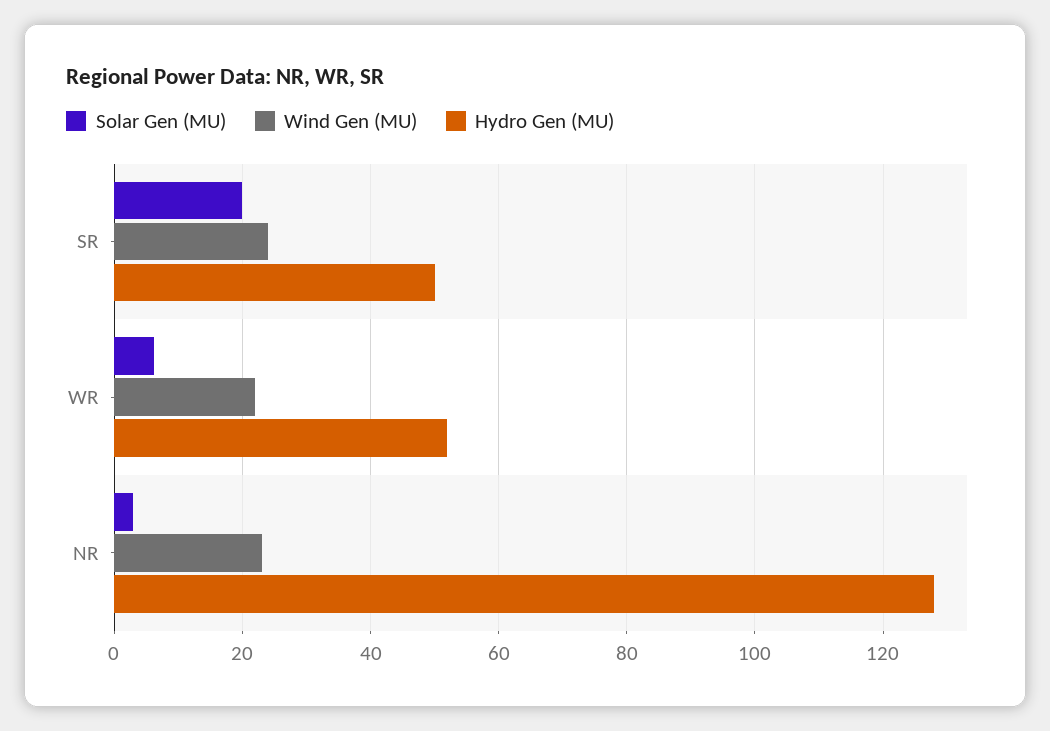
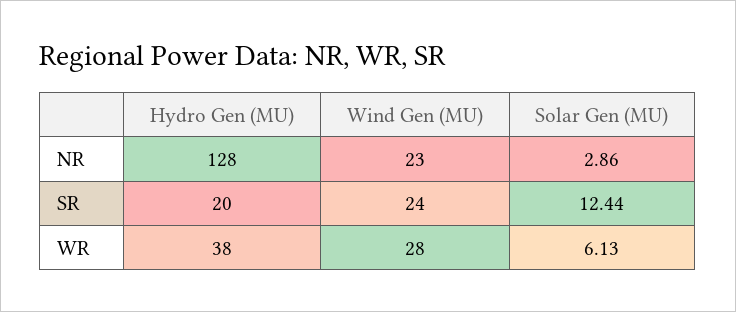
  {
    "Solar Gen (MU)": {
-     "SR": 20,
+     "SR": 12.44,
      "WR": 6.13,
      "NR": 2.86
    },
    "Wind Gen (MU)": {
      "SR": 24,
-     "WR": 22,
+     "WR": 28,
      "NR": 23
    },
    "Hydro Gen (MU)": {
-     "SR": 50,
+     "SR": 20,
-     "WR": 52,
+     "WR": 38,
      "NR": 128
    }
  }

